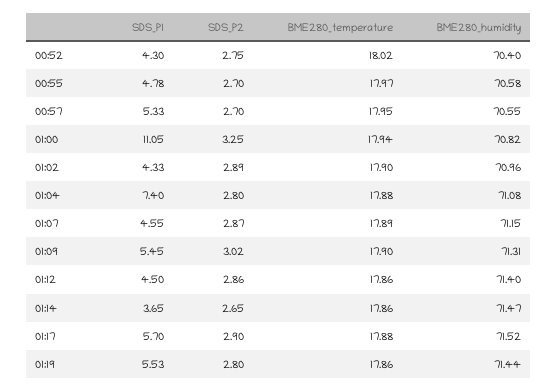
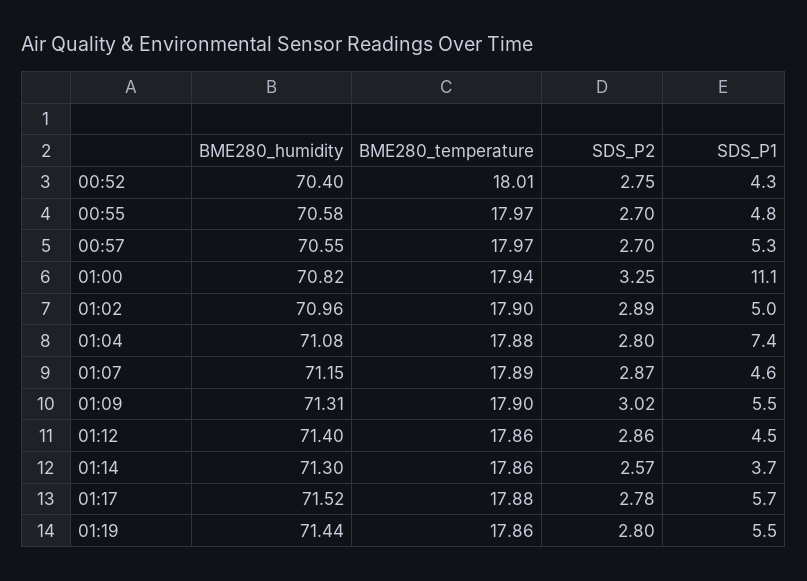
  {
    "SDS_P1": {
      "00:52": 4.3,
      "00:55": 4.78,
      "00:57": 5.33,
      "01:00": 11.05,
-     "01:02": 4.33,
+     "01:02": 5,
      "01:04": 7.4,
      "01:07": 4.55,
      "01:09": 5.45,
      "01:12": 4.5,
      "01:14": 3.65,
      "01:17": 5.7,
      "01:19": 5.53
    },
    "SDS_P2": {
      "00:52": 2.75,
      "00:55": 2.7,
      "00:57": 2.7,
      "01:00": 3.25,
      "01:02": 2.89,
      "01:04": 2.8,
      "01:07": 2.87,
      "01:09": 3.02,
      "01:12": 2.86,
-     "01:14": 2.65,
+     "01:14": 2.57,
-     "01:17": 2.9,
+     "01:17": 2.78,
      "01:19": 2.8
    },
    "BME280_temperature": {
-     "00:52": 18.02,
+     "00:52": 18.01,
      "00:55": 17.97,
-     "00:57": 17.95,
+     "00:57": 17.97,
      "01:00": 17.94,
      "01:02": 17.9,
      "01:04": 17.88,
      "01:07": 17.89,
      "01:09": 17.9,
      "01:12": 17.86,
      "01:14": 17.86,
      "01:17": 17.88,
      "01:19": 17.86
    },
    "BME280_humidity": {
      "00:52": 70.4,
      "00:55": 70.58,
      "00:57": 70.55,
      "01:00": 70.82,
      "01:02": 70.96,
      "01:04": 71.08,
      "01:07": 71.15,
      "01:09": 71.31,
      "01:12": 71.4,
-     "01:14": 71.47,
+     "01:14": 71.3,
      "01:17": 71.52,
      "01:19": 71.44
    }
  }

